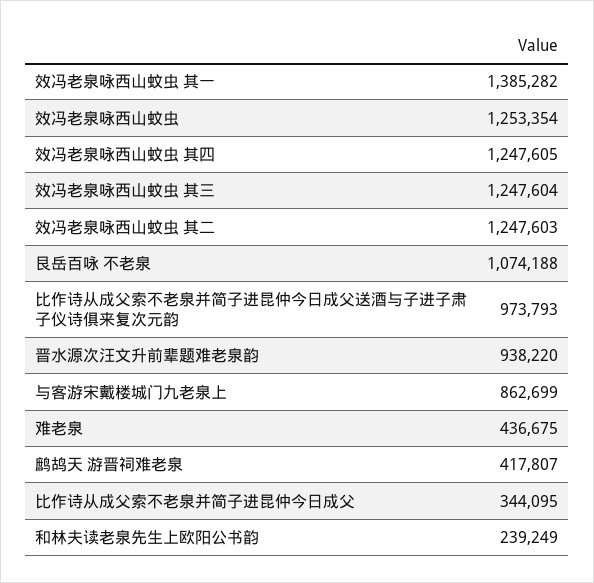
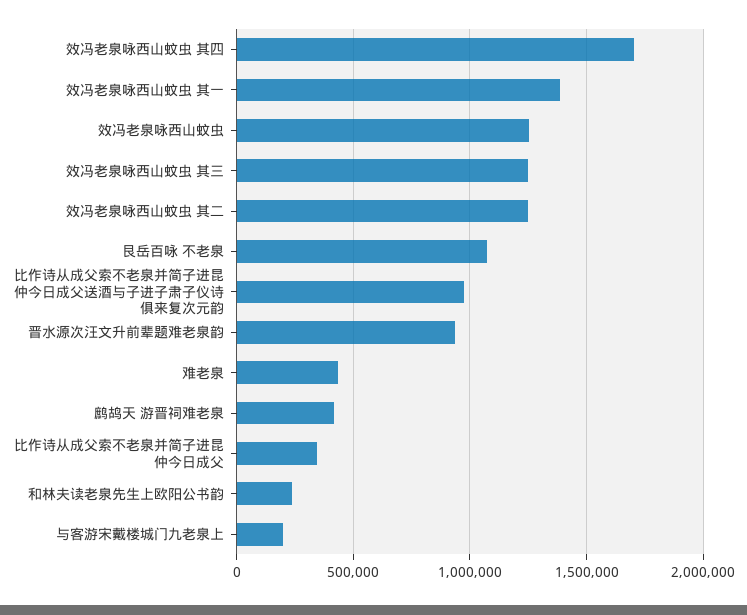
  {
    "效冯老泉咏西山蚊虫 其一": 1385282,
    "效冯老泉咏西山蚊虫": 1253354,
-   "效冯老泉咏西山蚊虫 其四": 1247605,
+   "效冯老泉咏西山蚊虫 其四": 1700000,
    "效冯老泉咏西山蚊虫 其三": 1247604,
    "效冯老泉咏西山蚊虫 其二": 1247603,
    "艮岳百咏 不老泉": 1074188,
    "比作诗从成父索不老泉并简子进昆仲今日成父送酒与子进子肃子仪诗俱来复次元韵": 973793,
    "晋水源次汪文升前辈题难老泉韵": 938220,
-   "与客游宋戴楼城门九老泉上": 862699,
+   "与客游宋戴楼城门九老泉上": 200000,
    "难老泉": 436675,
    "鹧鸪天 游晋祠难老泉": 417807,
    "比作诗从成父索不老泉并简子进昆仲今日成父": 344095,
    "和林夫读老泉先生上欧阳公书韵": 239249
  }

